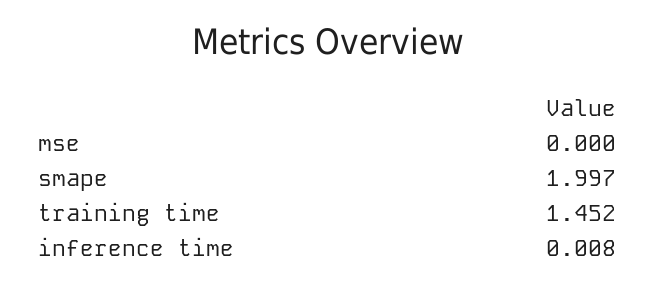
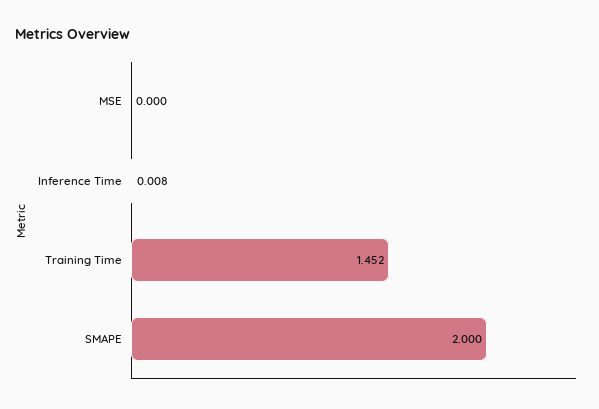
  {
    "mse": 0,
-   "smape": 1.997,
+   "smape": 2,
    "training time": 1.452,
    "inference time": 0.008
  }

